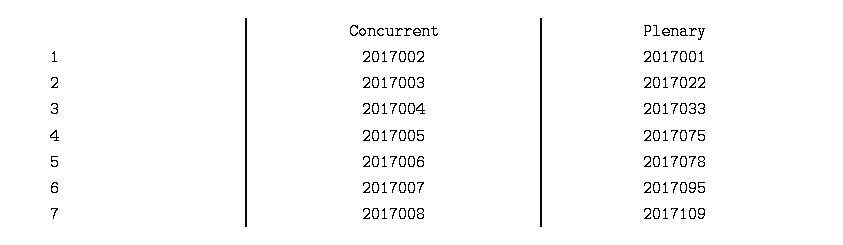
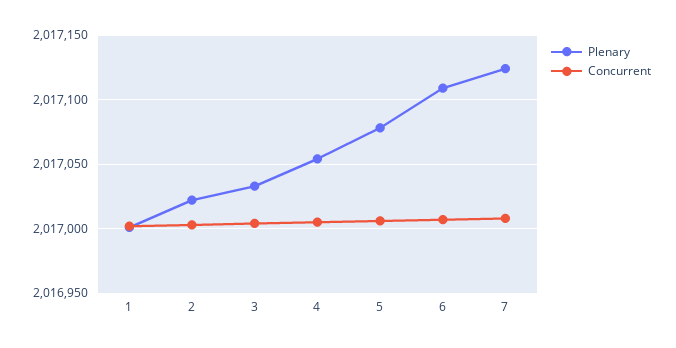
  {
    "Concurrent": {
      "1": 2017002,
      "2": 2017003,
      "3": 2017004,
      "4": 2017005,
      "5": 2017006,
      "6": 2017007,
      "7": 2017008
    },
    "Plenary": {
      "1": 2017001,
      "2": 2017022,
      "3": 2017033,
-     "4": 2017075,
+     "4": 2017055,
      "5": 2017078,
-     "6": 2017095,
+     "6": 2017110,
-     "7": 2017109
+     "7": 2017125
    }
  }

